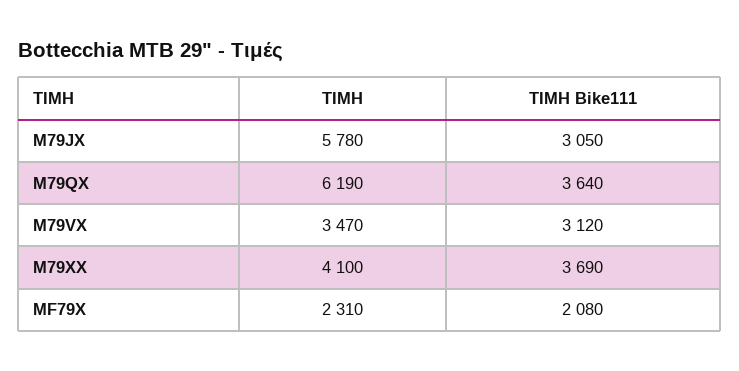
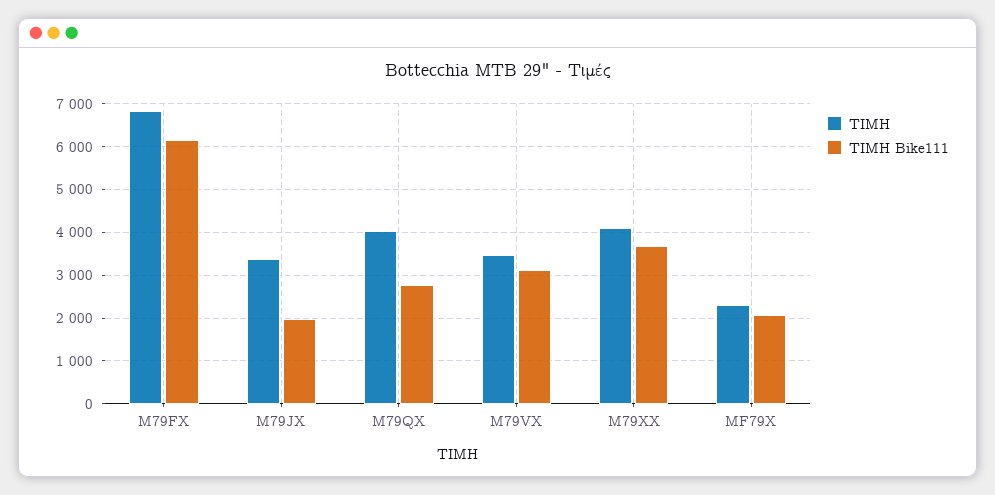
  {
    "ΤΙΜΗ": {
-     "M79JX": 5780,
+     "M79JX": 3400,
-     "M79QX": 6190,
+     "M79QX": 4000,
      "M79VX": 3470,
      "M79XX": 4100,
-     "MF79X": 2310
+     "MF79X": 2310,
+     "M79FX": 6800
    },
    "ΤΙΜΗ Bike111": {
-     "M79JX": 3050,
+     "M79JX": 2000,
-     "M79QX": 3640,
+     "M79QX": 2800,
      "M79VX": 3120,
      "M79XX": 3690,
-     "MF79X": 2080
+     "MF79X": 2080,
+     "M79FX": 6200
    }
  }

